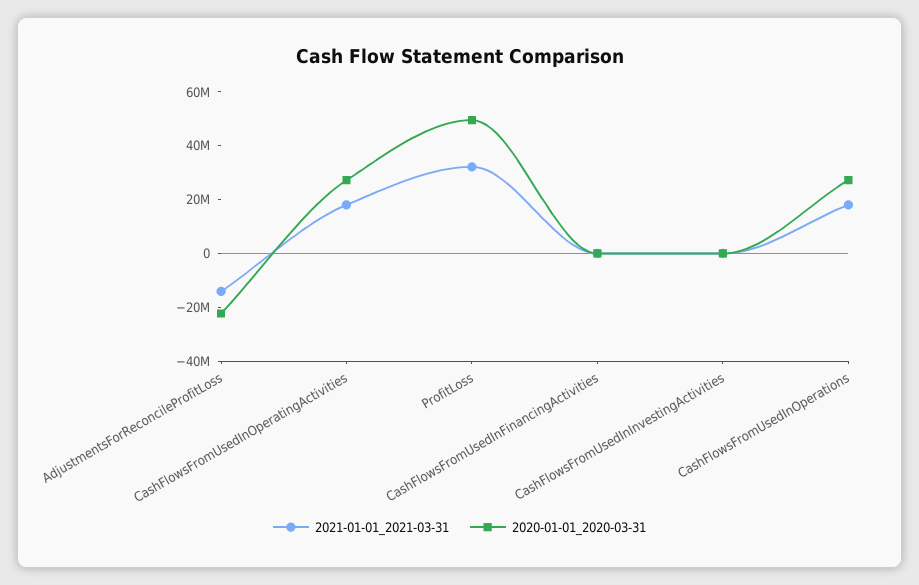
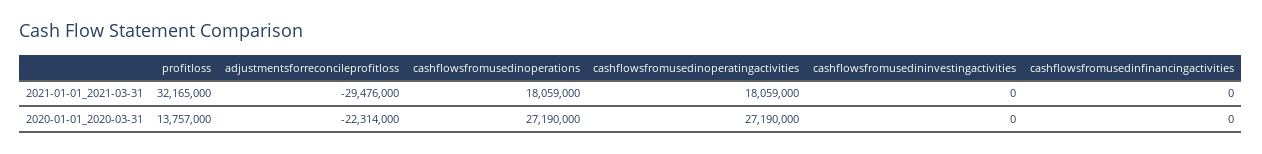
  {
    "2021-01-01_2021-03-31": {
-     "AdjustmentsForReconcileProfitLoss": -15000000,
+     "AdjustmentsForReconcileProfitLoss": -29476000,
      "CashFlowsFromUsedInOperatingActivities": 18059000,
      "ProfitLoss": 32165000,
      "CashFlowsFromUsedInFinancingActivities": 0,
      "CashFlowsFromUsedInInvestingActivities": 0,
      "CashFlowsFromUsedInOperations": 18059000
    },
    "2020-01-01_2020-03-31": {
      "AdjustmentsForReconcileProfitLoss": -22314000,
      "CashFlowsFromUsedInOperatingActivities": 27190000,
-     "ProfitLoss": 50000000,
+     "ProfitLoss": 13757000,
      "CashFlowsFromUsedInFinancingActivities": 0,
      "CashFlowsFromUsedInInvestingActivities": 0,
      "CashFlowsFromUsedInOperations": 27190000
    }
  }

